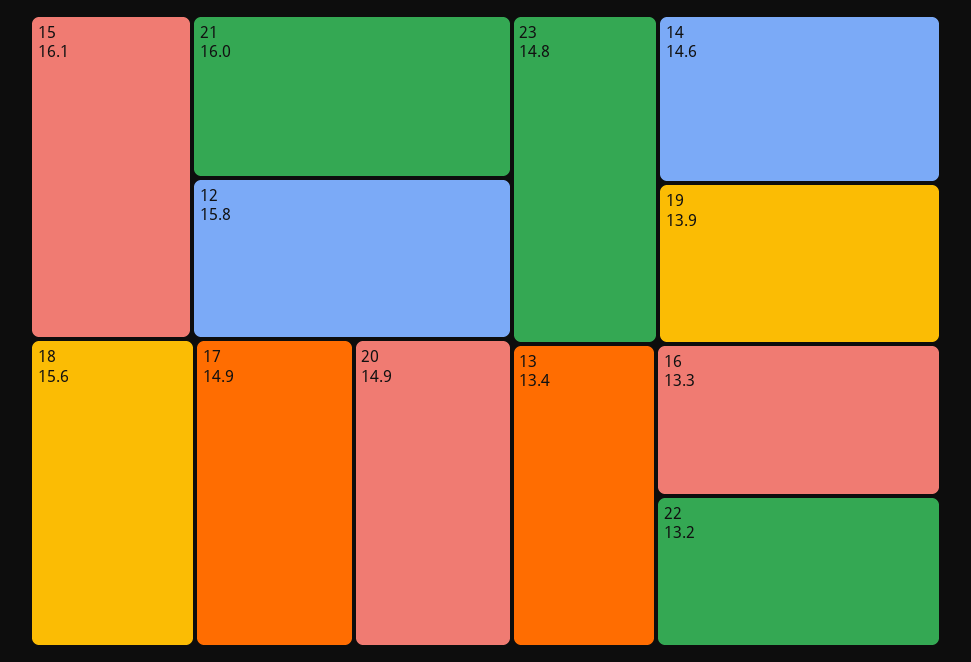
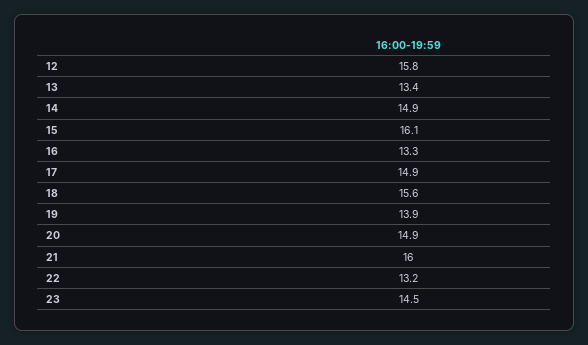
  {
    "15": 16.1,
    "21": 16,
    "12": 15.8,
    "18": 15.6,
    "17": 14.9,
    "20": 14.9,
-   "23": 14.8,
+   "23": 14.5,
-   "14": 14.6,
+   "14": 14.9,
    "19": 13.9,
    "13": 13.4,
    "16": 13.3,
    "22": 13.2
  }

